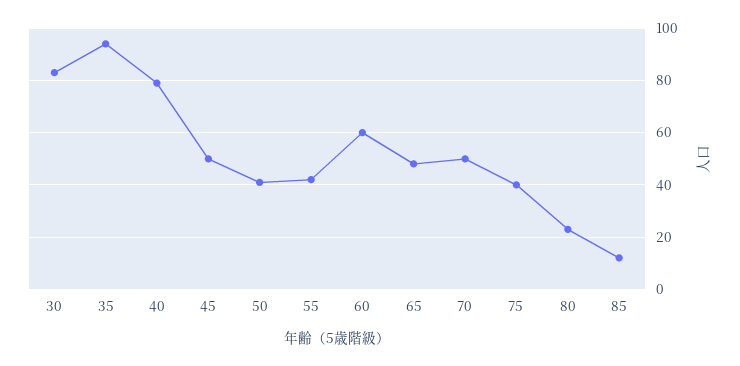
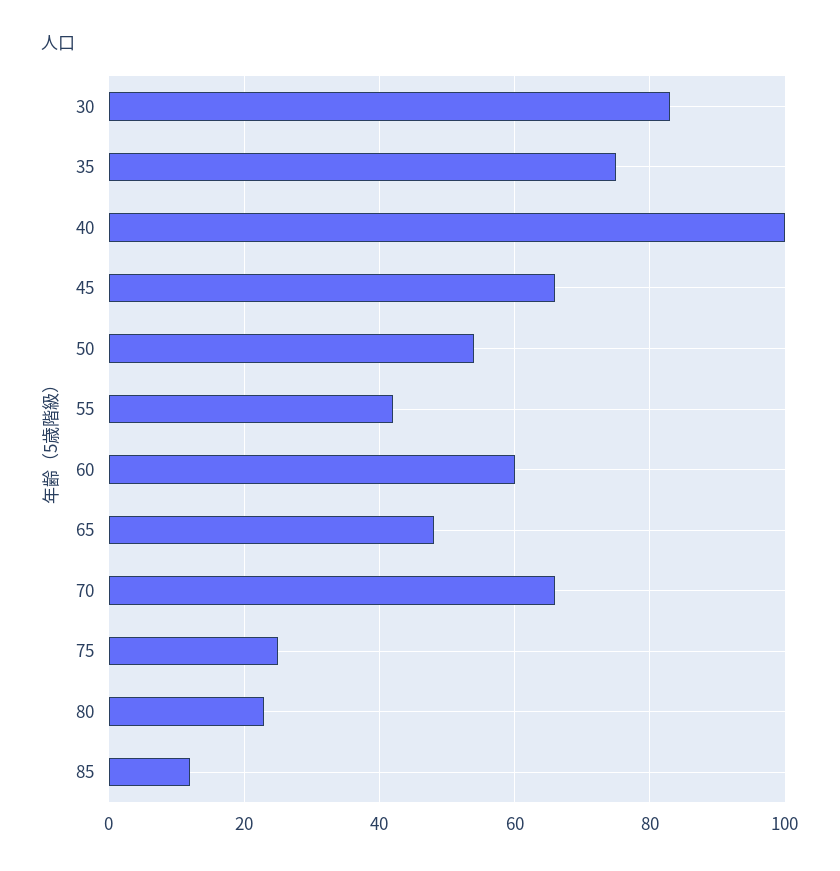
  {
    "30": 85,
-   "35": 95,
+   "35": 75,
-   "40": 80,
+   "40": 100,
-   "45": 50,
+   "45": 65,
-   "50": 40,
+   "50": 55,
    "55": 40,
    "60": 60,
    "65": 50,
-   "70": 50,
+   "70": 65,
-   "75": 40,
+   "75": 25,
    "80": 25,
    "85": 10
  }

